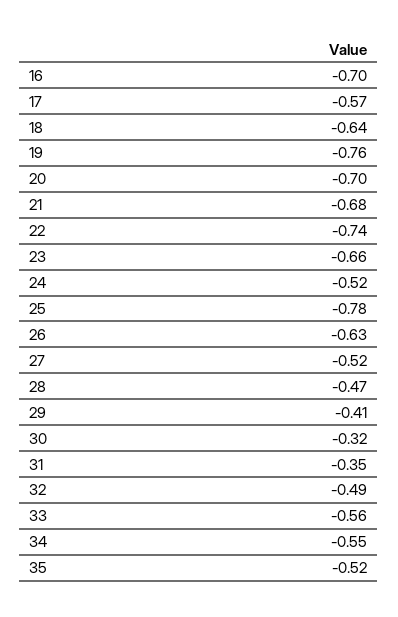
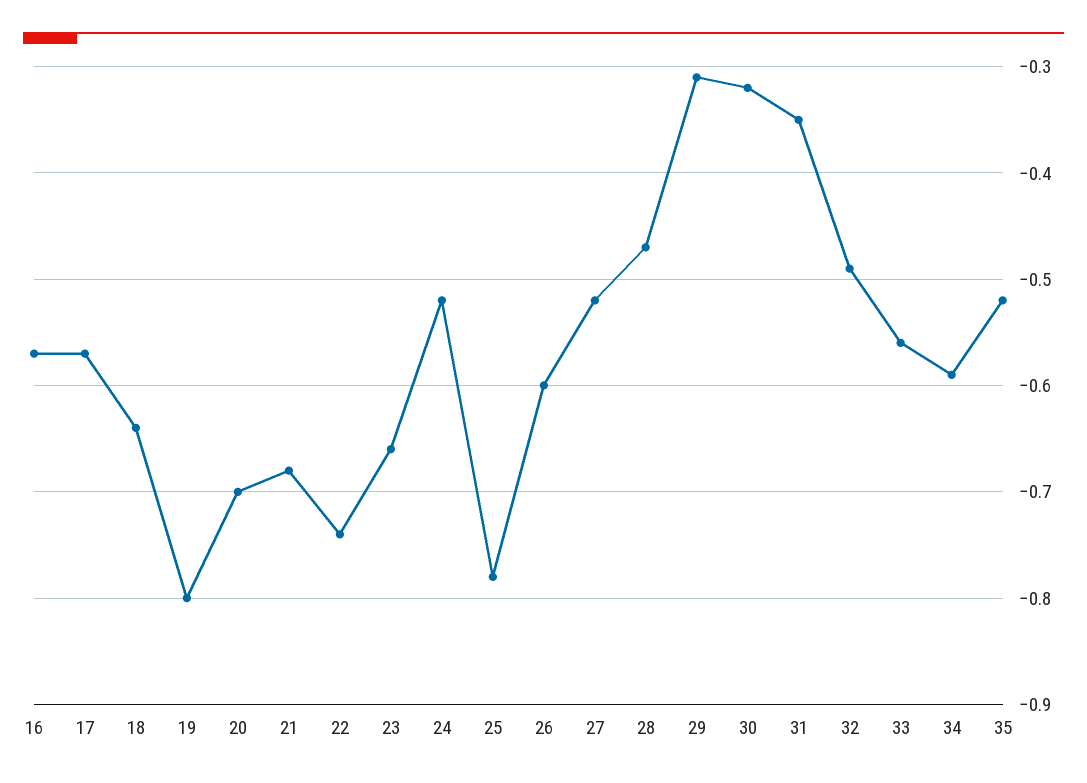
  {
-   "16": -0.7,
+   "16": -0.57,
    "17": -0.57,
    "18": -0.64,
-   "19": -0.76,
+   "19": -0.8,
    "20": -0.7,
    "21": -0.68,
    "22": -0.74,
    "23": -0.66,
    "24": -0.52,
    "25": -0.78,
-   "26": -0.63,
+   "26": -0.6,
    "27": -0.52,
    "28": -0.47,
-   "29": -0.41,
+   "29": -0.31,
    "30": -0.32,
    "31": -0.35,
    "32": -0.49,
    "33": -0.56,
-   "34": -0.55,
+   "34": -0.59,
    "35": -0.52
  }

